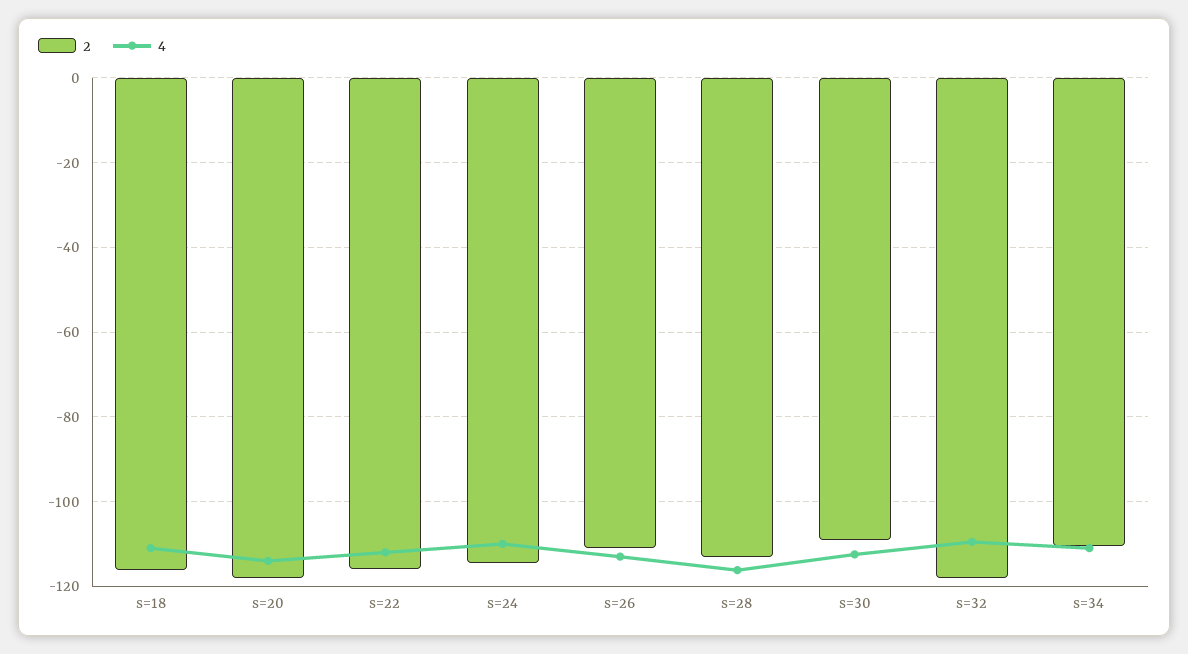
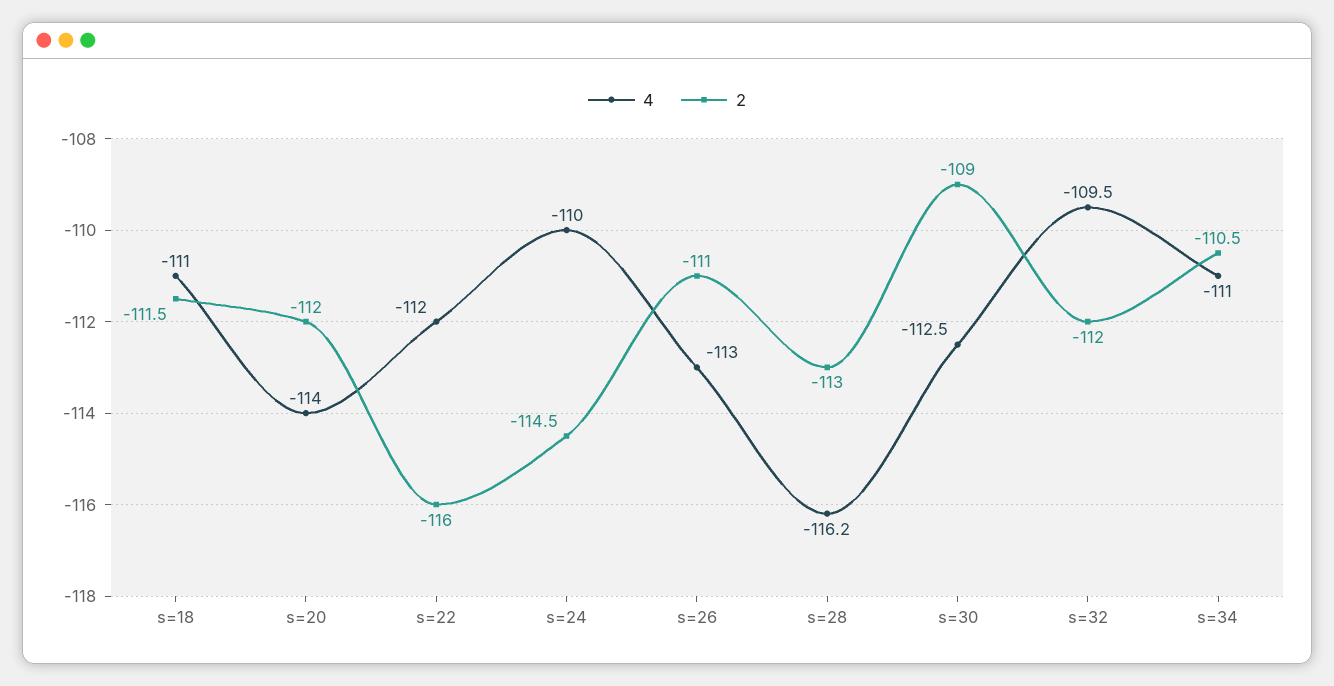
  {
    "2": {
-     "s=18": -116,
+     "s=18": -111.5,
-     "s=20": -118,
+     "s=20": -112,
      "s=22": -116,
      "s=24": -114.5,
      "s=26": -111,
      "s=28": -113,
      "s=30": -109,
-     "s=32": -118,
+     "s=32": -112,
      "s=34": -110.5
    },
    "4": {
      "s=18": -111,
      "s=20": -114,
      "s=22": -112,
      "s=24": -110,
      "s=26": -113,
      "s=28": -116.2,
      "s=30": -112.5,
      "s=32": -109.5,
      "s=34": -111
    }
  }

